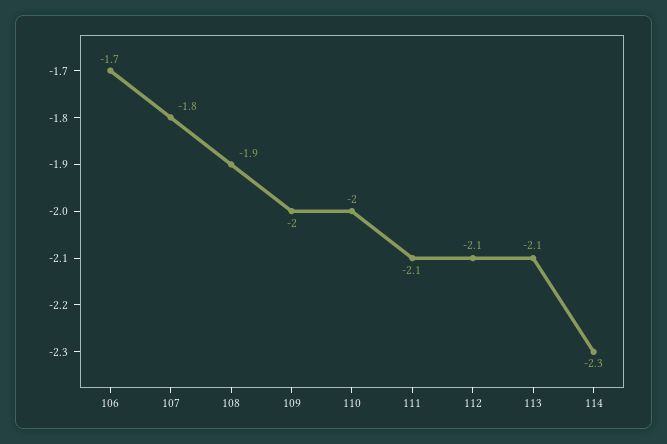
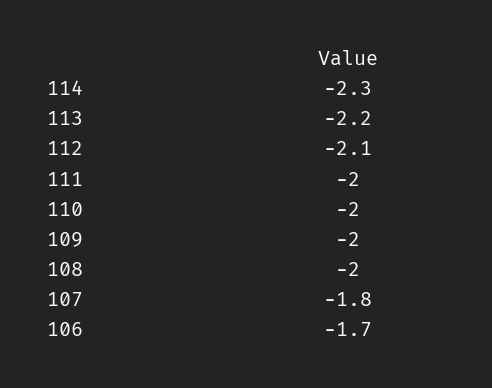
  {
    "106": -1.7,
    "107": -1.8,
-   "108": -1.9,
+   "108": -2,
    "109": -2,
    "110": -2,
-   "111": -2.1,
+   "111": -2,
    "112": -2.1,
-   "113": -2.1,
+   "113": -2.2,
    "114": -2.3
  }

